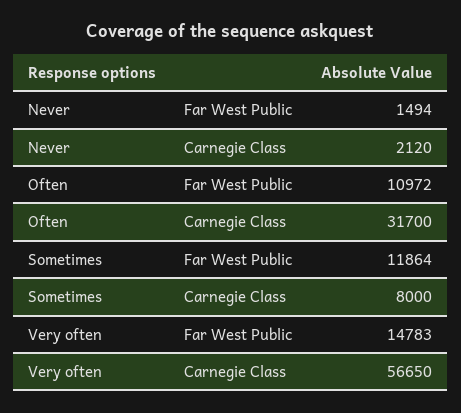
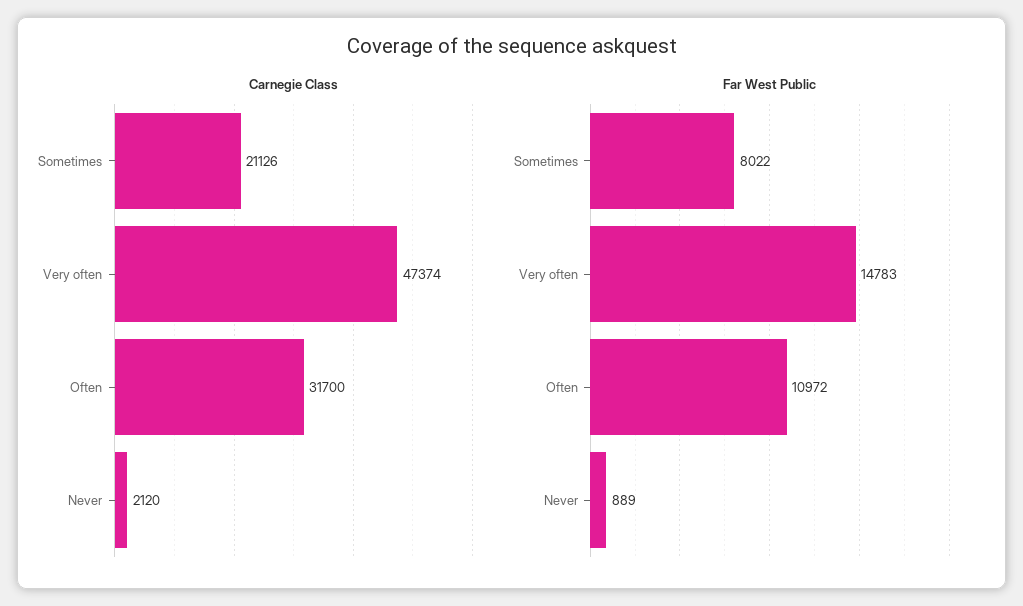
  {
    "Far West Public": {
-     "Never": 1494,
+     "Never": 889,
      "Often": 10972,
-     "Sometimes": 11864,
+     "Sometimes": 8022,
      "Very often": 14783
    },
    "Carnegie Class": {
      "Never": 2120,
      "Often": 31700,
-     "Sometimes": 8000,
+     "Sometimes": 21126,
-     "Very often": 56650
+     "Very often": 47374
    }
  }

